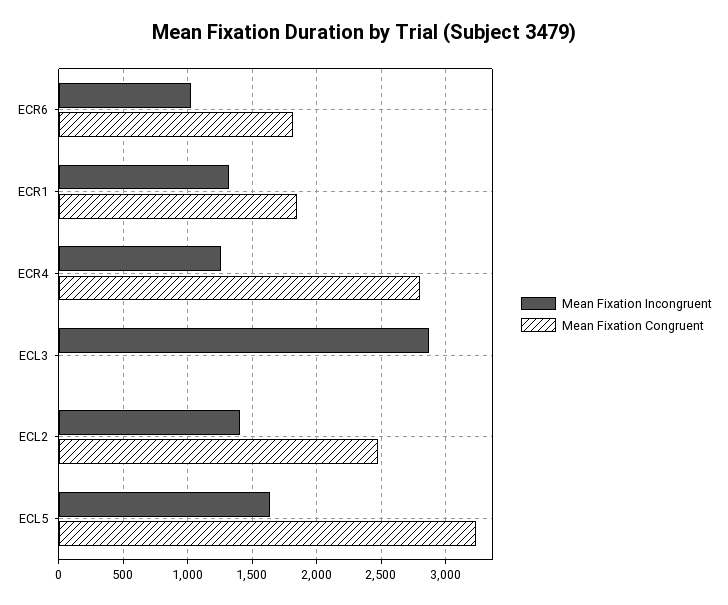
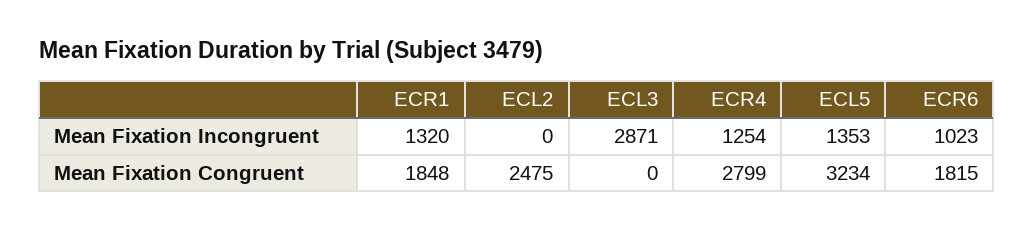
  {
    "Mean Fixation Incongruent": {
      "ECR6": 1023,
      "ECR1": 1320,
      "ECR4": 1254,
      "ECL3": 2871,
-     "ECL2": 1400,
+     "ECL2": 0,
-     "ECL5": 1650
+     "ECL5": 1353
    },
    "Mean Fixation Congruent": {
      "ECR6": 1815,
      "ECR1": 1848,
      "ECR4": 2799,
      "ECL3": 0,
      "ECL2": 2475,
      "ECL5": 3234
    }
  }

